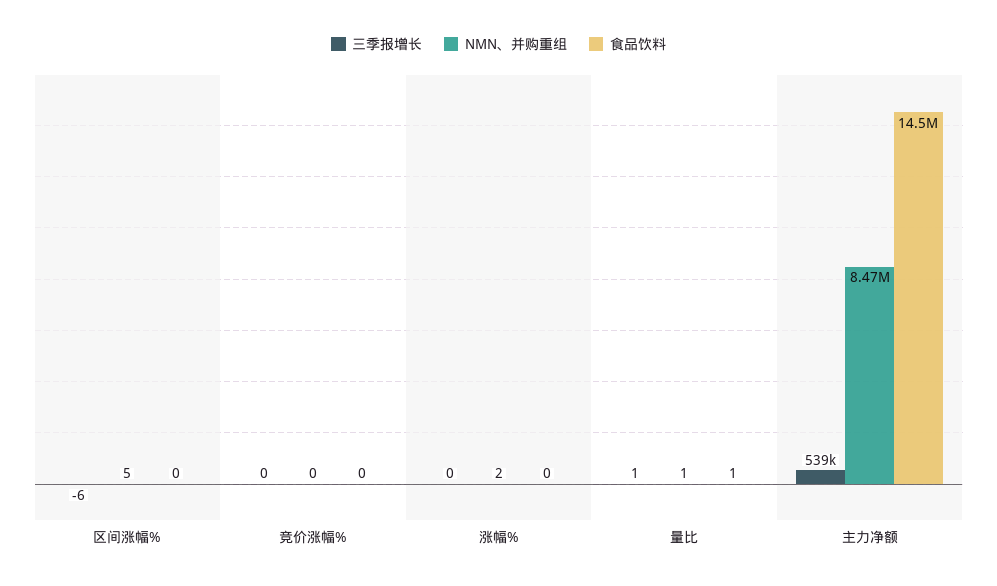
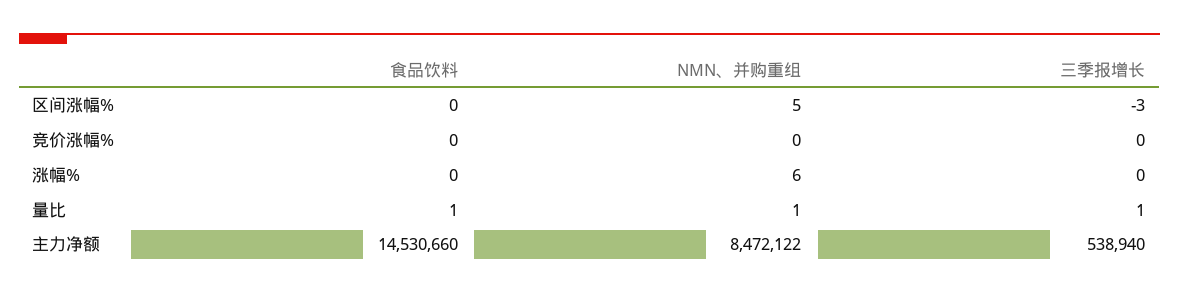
  {
    "三季报增长": {
-     "区间涨幅%": -6,
+     "区间涨幅%": -3,
      "竞价涨幅%": 0,
      "涨幅%": 0,
      "量比": 1,
      "主力净额": 538940
    },
    "NMN、并购重组": {
      "区间涨幅%": 5,
      "竞价涨幅%": 0,
-     "涨幅%": 2,
+     "涨幅%": 6,
      "量比": 1,
      "主力净额": 8472122
    },
    "食品饮料": {
      "区间涨幅%": 0,
      "竞价涨幅%": 0,
      "涨幅%": 0,
      "量比": 1,
      "主力净额": 14530660
    }
  }

